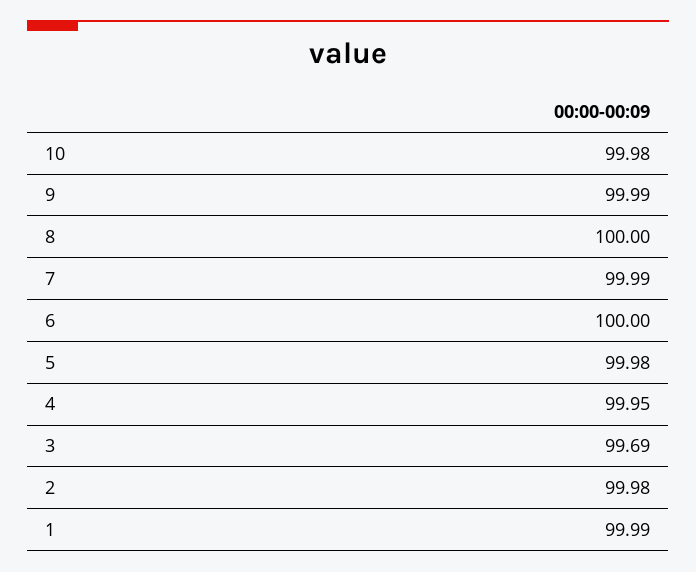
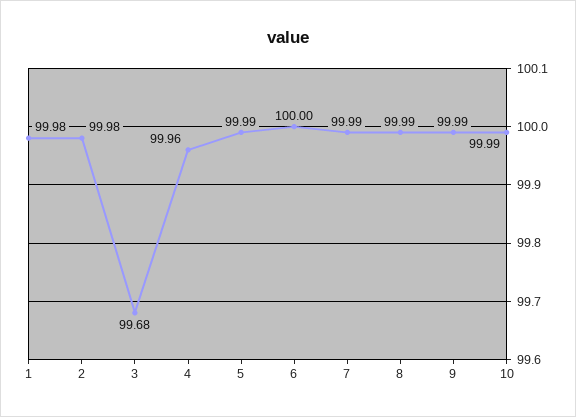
  {
-   "10": 99.98,
+   "10": 99.99,
    "9": 99.99,
-   "8": 100,
+   "8": 99.99,
    "7": 99.99,
    "6": 100,
-   "5": 99.98,
+   "5": 99.99,
-   "4": 99.95,
+   "4": 99.96,
-   "3": 99.69,
+   "3": 99.68,
    "2": 99.98,
-   "1": 99.99
+   "1": 99.98
  }

